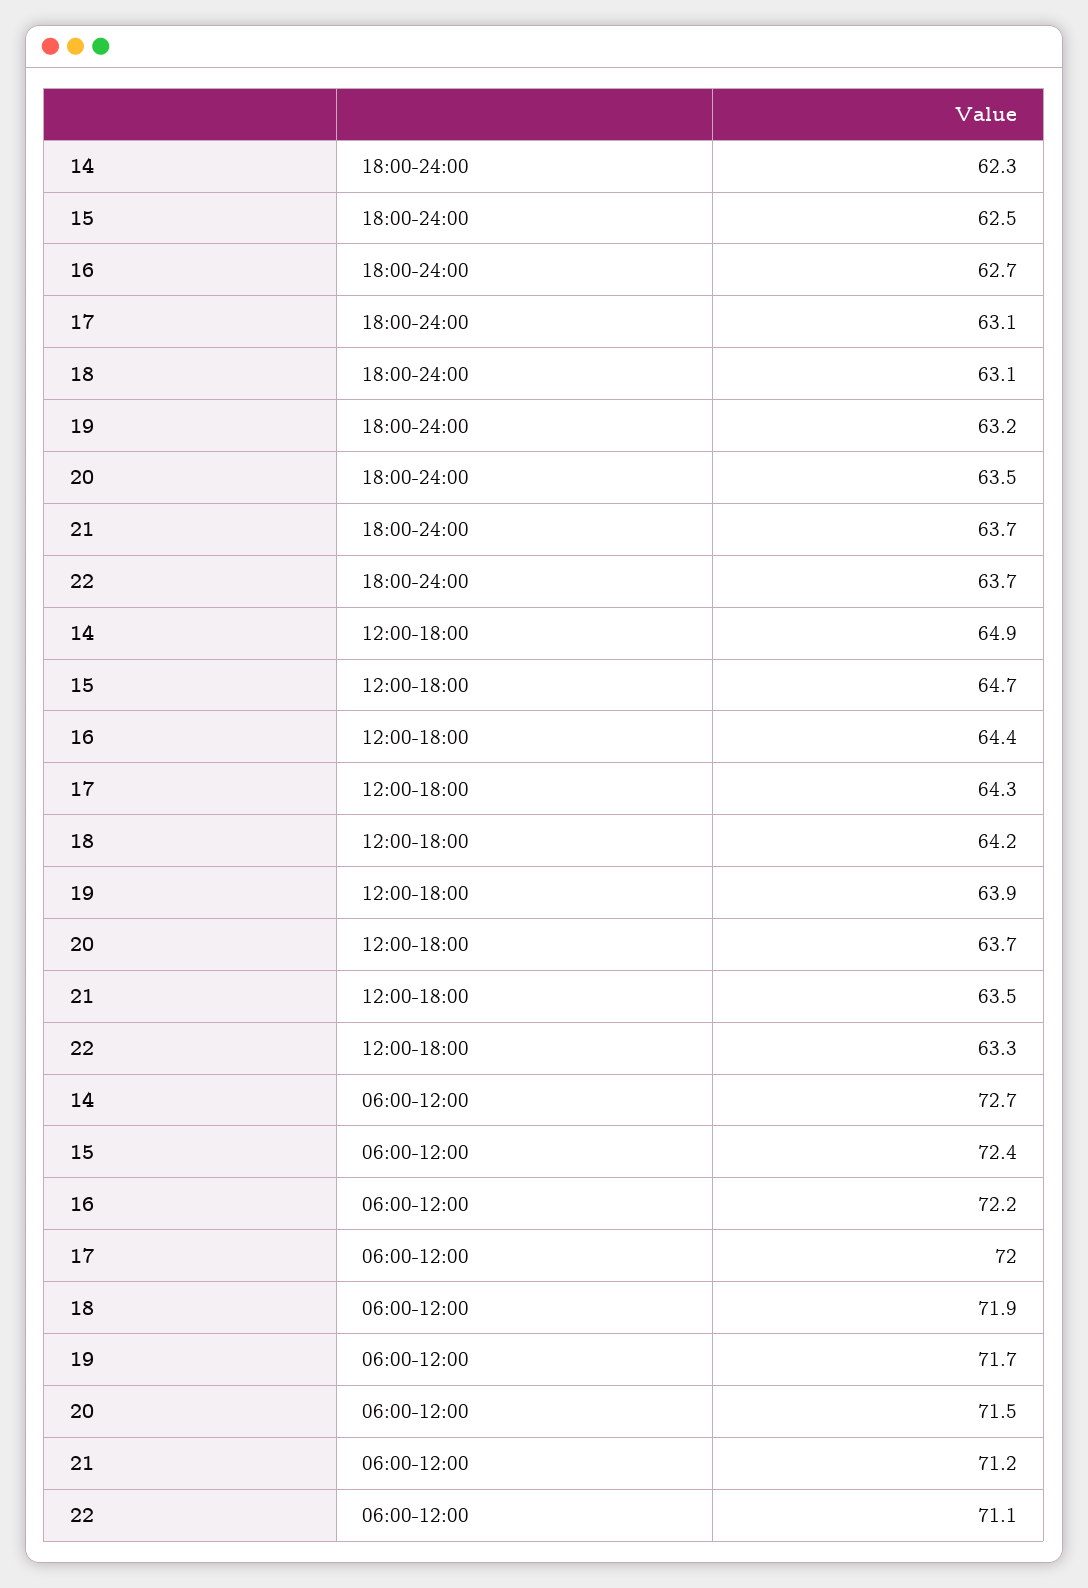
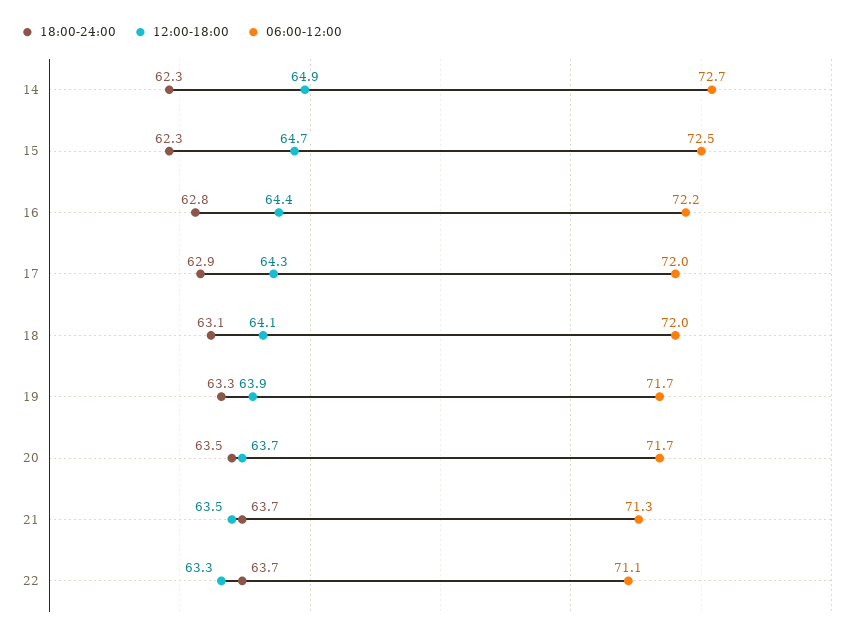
  {
    "18:00-24:00": {
      "14": 62.3,
-     "15": 62.5,
+     "15": 62.3,
-     "16": 62.7,
+     "16": 62.8,
-     "17": 63.1,
+     "17": 62.9,
      "18": 63.1,
-     "19": 63.2,
+     "19": 63.3,
      "20": 63.5,
      "21": 63.7,
      "22": 63.7
    },
    "12:00-18:00": {
      "14": 64.9,
      "15": 64.7,
      "16": 64.4,
      "17": 64.3,
-     "18": 64.2,
+     "18": 64.1,
      "19": 63.9,
      "20": 63.7,
      "21": 63.5,
      "22": 63.3
    },
    "06:00-12:00": {
      "14": 72.7,
-     "15": 72.4,
+     "15": 72.5,
      "16": 72.2,
      "17": 72,
-     "18": 71.9,
+     "18": 72,
      "19": 71.7,
-     "20": 71.5,
+     "20": 71.7,
-     "21": 71.2,
+     "21": 71.3,
      "22": 71.1
    }
  }

